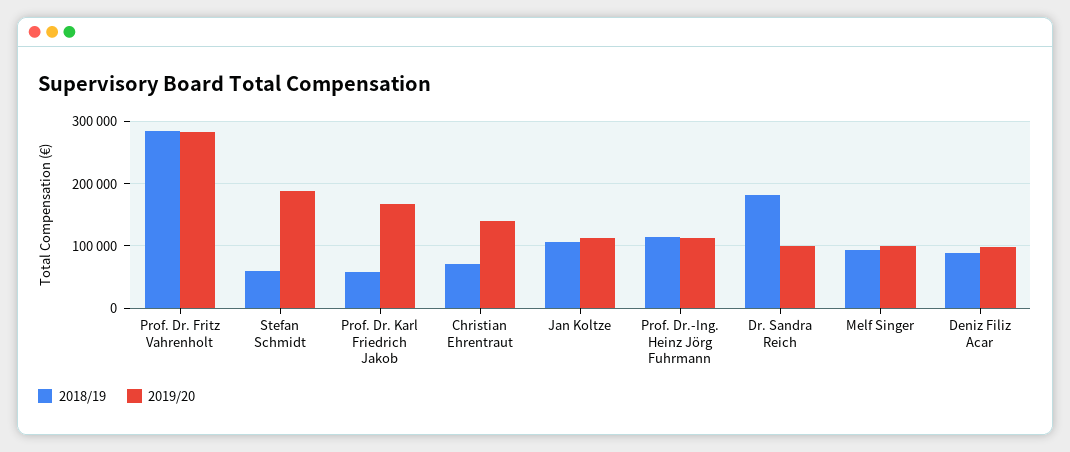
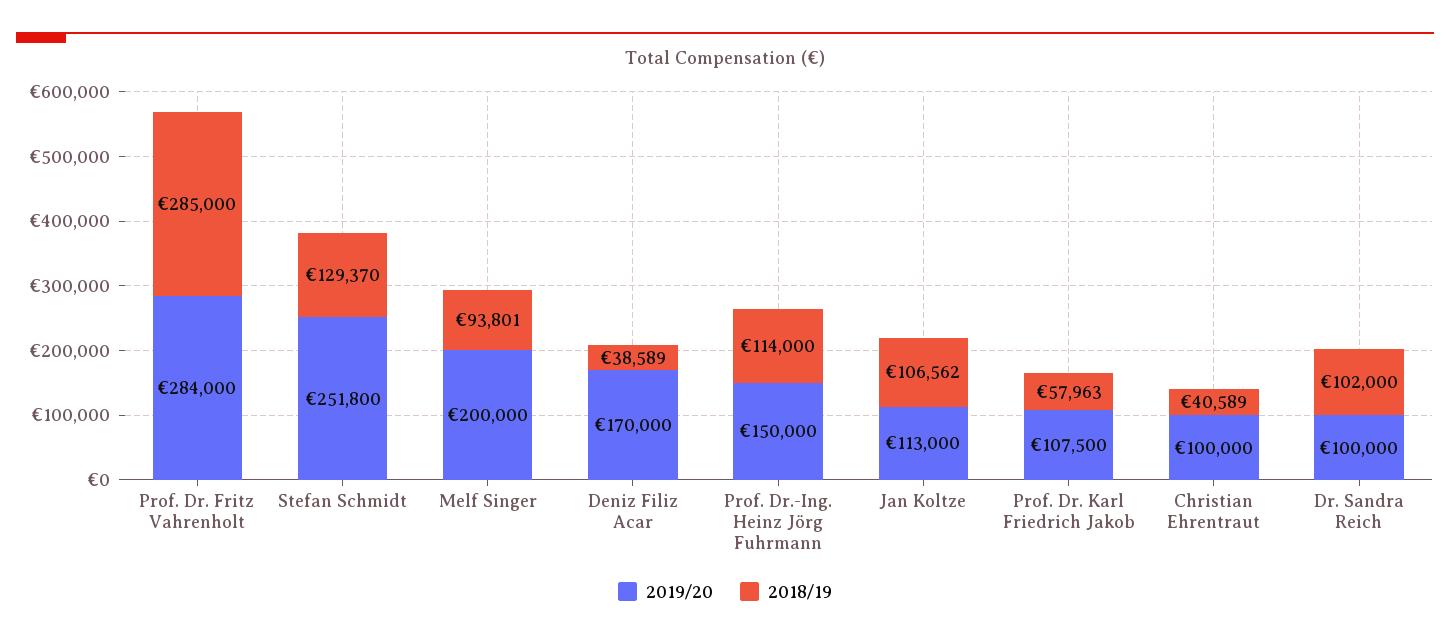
  {
    "2018/19": {
      "Prof. Dr. Fritz Vahrenholt": 285000,
-     "Stefan Schmidt": 60000,
+     "Stefan Schmidt": 129370,
      "Prof. Dr. Karl Friedrich Jakob": 57963,
-     "Christian Ehrentraut": 70000,
+     "Christian Ehrentraut": 40589,
      "Jan Koltze": 106562,
      "Prof. Dr.-Ing. Heinz Jörg Fuhrmann": 114000,
-     "Dr. Sandra Reich": 180000,
+     "Dr. Sandra Reich": 102000,
      "Melf Singer": 93801,
-     "Deniz Filiz Acar": 90000
+     "Deniz Filiz Acar": 38589
    },
    "2019/20": {
      "Prof. Dr. Fritz Vahrenholt": 284000,
-     "Stefan Schmidt": 190000,
+     "Stefan Schmidt": 251800,
-     "Prof. Dr. Karl Friedrich Jakob": 170000,
+     "Prof. Dr. Karl Friedrich Jakob": 107500,
-     "Christian Ehrentraut": 140000,
+     "Christian Ehrentraut": 100000,
      "Jan Koltze": 113000,
-     "Prof. Dr.-Ing. Heinz Jörg Fuhrmann": 110000,
+     "Prof. Dr.-Ing. Heinz Jörg Fuhrmann": 150000,
      "Dr. Sandra Reich": 100000,
-     "Melf Singer": 100000,
+     "Melf Singer": 200000,
-     "Deniz Filiz Acar": 100000
+     "Deniz Filiz Acar": 170000
    }
  }

